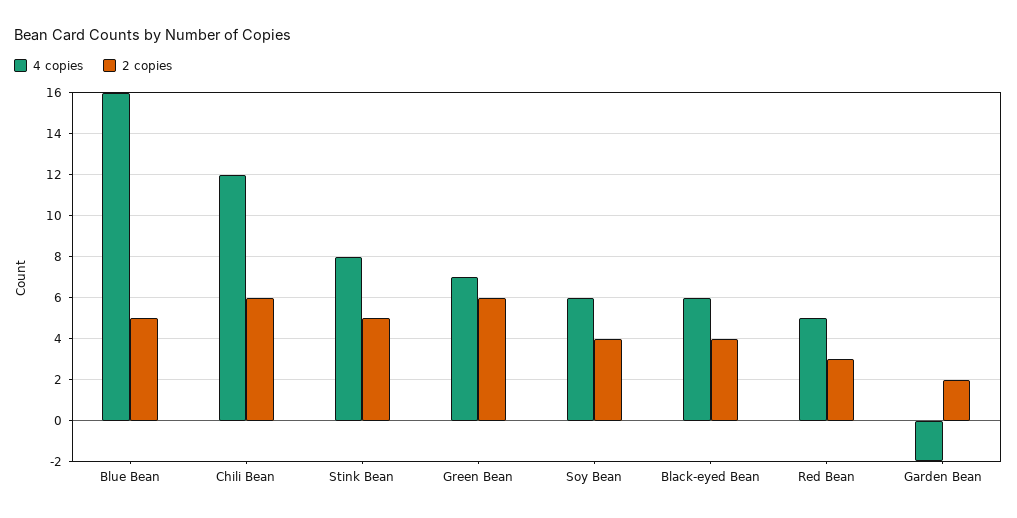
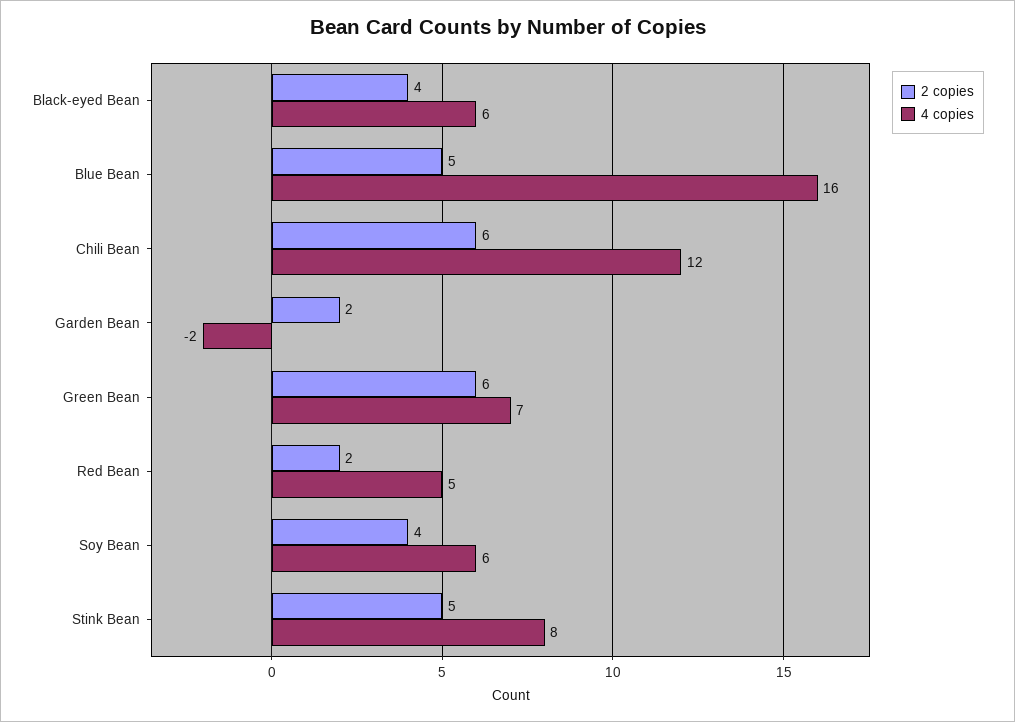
  {
    "4 copies": {
      "Blue Bean": 16,
      "Chili Bean": 12,
      "Stink Bean": 8,
      "Green Bean": 7,
      "Soy Bean": 6,
      "Black-eyed Bean": 6,
      "Red Bean": 5,
      "Garden Bean": -2
    },
    "2 copies": {
      "Blue Bean": 5,
      "Chili Bean": 6,
      "Stink Bean": 5,
      "Green Bean": 6,
      "Soy Bean": 4,
      "Black-eyed Bean": 4,
-     "Red Bean": 3,
+     "Red Bean": 2,
      "Garden Bean": 2
    }
  }

